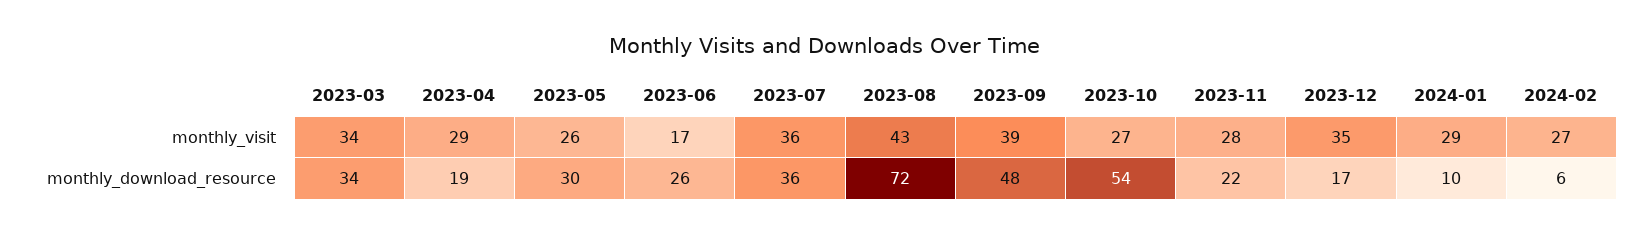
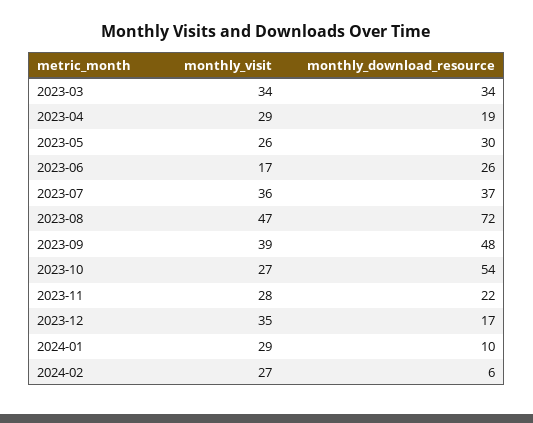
  {
    "2023-03": {
      "monthly_visit": 34,
      "monthly_download_resource": 34
    },
    "2023-04": {
      "monthly_visit": 29,
      "monthly_download_resource": 19
    },
    "2023-05": {
      "monthly_visit": 26,
      "monthly_download_resource": 30
    },
    "2023-06": {
      "monthly_visit": 17,
      "monthly_download_resource": 26
    },
    "2023-07": {
      "monthly_visit": 36,
-     "monthly_download_resource": 36
+     "monthly_download_resource": 37
    },
    "2023-08": {
-     "monthly_visit": 43,
+     "monthly_visit": 47,
      "monthly_download_resource": 72
    },
    "2023-09": {
      "monthly_visit": 39,
      "monthly_download_resource": 48
    },
    "2023-10": {
      "monthly_visit": 27,
      "monthly_download_resource": 54
    },
    "2023-11": {
      "monthly_visit": 28,
      "monthly_download_resource": 22
    },
    "2023-12": {
      "monthly_visit": 35,
      "monthly_download_resource": 17
    },
    "2024-01": {
      "monthly_visit": 29,
      "monthly_download_resource": 10
    },
    "2024-02": {
      "monthly_visit": 27,
      "monthly_download_resource": 6
    }
  }

